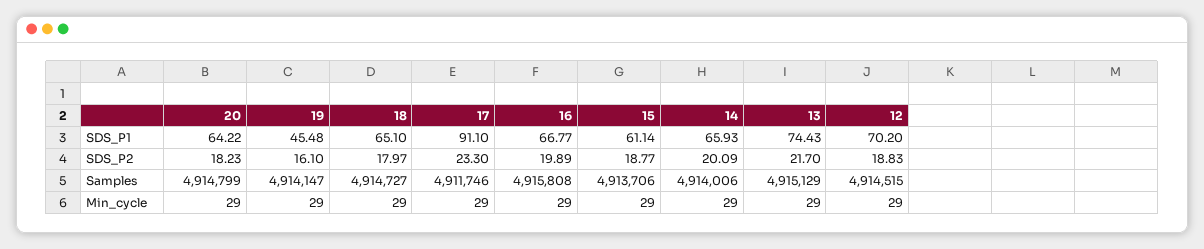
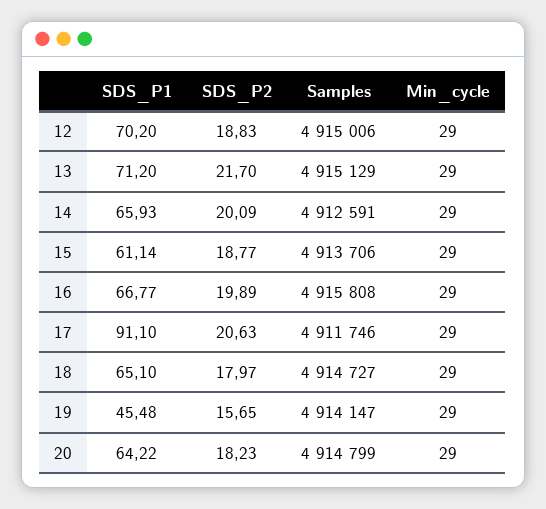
  {
    "20": {
      "SDS_P1": 64.22,
      "SDS_P2": 18.23,
      "Samples": 4914799,
      "Min_cycle": 29
    },
    "19": {
      "SDS_P1": 45.48,
-     "SDS_P2": 16.1,
+     "SDS_P2": 15.65,
      "Samples": 4914147,
      "Min_cycle": 29
    },
    "18": {
      "SDS_P1": 65.1,
      "SDS_P2": 17.97,
      "Samples": 4914727,
      "Min_cycle": 29
    },
    "17": {
      "SDS_P1": 91.1,
-     "SDS_P2": 23.3,
+     "SDS_P2": 20.63,
      "Samples": 4911746,
      "Min_cycle": 29
    },
    "16": {
      "SDS_P1": 66.77,
      "SDS_P2": 19.89,
      "Samples": 4915808,
      "Min_cycle": 29
    },
    "15": {
      "SDS_P1": 61.14,
      "SDS_P2": 18.77,
      "Samples": 4913706,
      "Min_cycle": 29
    },
    "14": {
      "SDS_P1": 65.93,
      "SDS_P2": 20.09,
-     "Samples": 4914006,
+     "Samples": 4912591,
      "Min_cycle": 29
    },
    "13": {
-     "SDS_P1": 74.43,
+     "SDS_P1": 71.2,
      "SDS_P2": 21.7,
      "Samples": 4915129,
      "Min_cycle": 29
    },
    "12": {
      "SDS_P1": 70.2,
      "SDS_P2": 18.83,
-     "Samples": 4914515,
+     "Samples": 4915006,
      "Min_cycle": 29
    }
  }

